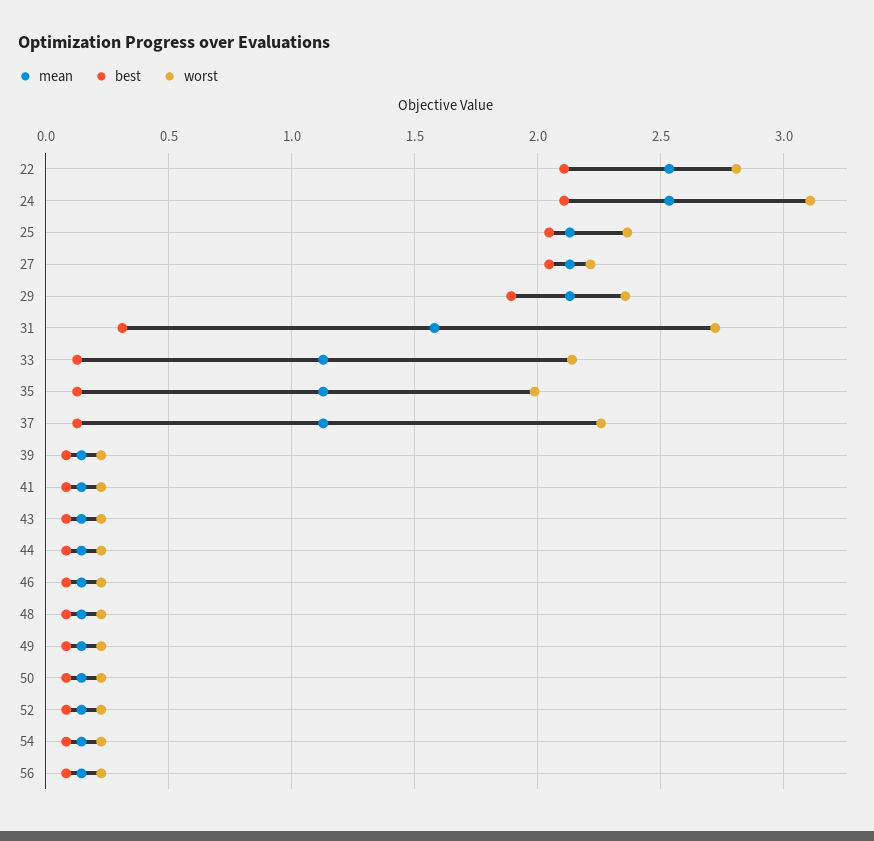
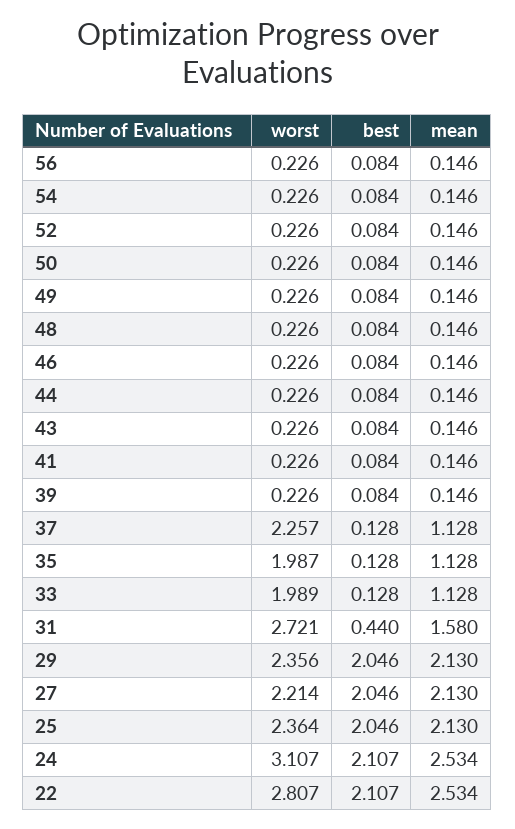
  {
    "mean": {
      "22": 2.534,
      "24": 2.534,
      "25": 2.13,
      "27": 2.13,
      "29": 2.13,
      "31": 1.58,
      "33": 1.128,
      "35": 1.128,
      "37": 1.128,
      "39": 0.146,
      "41": 0.146,
      "43": 0.146,
      "44": 0.146,
      "46": 0.146,
      "48": 0.146,
      "49": 0.146,
      "50": 0.146,
      "52": 0.146,
      "54": 0.146,
      "56": 0.146
    },
    "best": {
      "22": 2.107,
      "24": 2.107,
      "25": 2.046,
      "27": 2.046,
-     "29": 1.9,
+     "29": 2.046,
-     "31": 0.3,
+     "31": 0.44,
      "33": 0.128,
      "35": 0.128,
      "37": 0.128,
      "39": 0.084,
      "41": 0.084,
      "43": 0.084,
      "44": 0.084,
      "46": 0.084,
      "48": 0.084,
      "49": 0.084,
      "50": 0.084,
      "52": 0.084,
      "54": 0.084,
      "56": 0.084
    },
    "worst": {
      "22": 2.807,
      "24": 3.107,
      "25": 2.364,
      "27": 2.214,
      "29": 2.356,
      "31": 2.721,
-     "33": 2.15,
+     "33": 1.989,
      "35": 1.987,
      "37": 2.257,
      "39": 0.226,
      "41": 0.226,
      "43": 0.226,
      "44": 0.226,
      "46": 0.226,
      "48": 0.226,
      "49": 0.226,
      "50": 0.226,
      "52": 0.226,
      "54": 0.226,
      "56": 0.226
    }
  }

